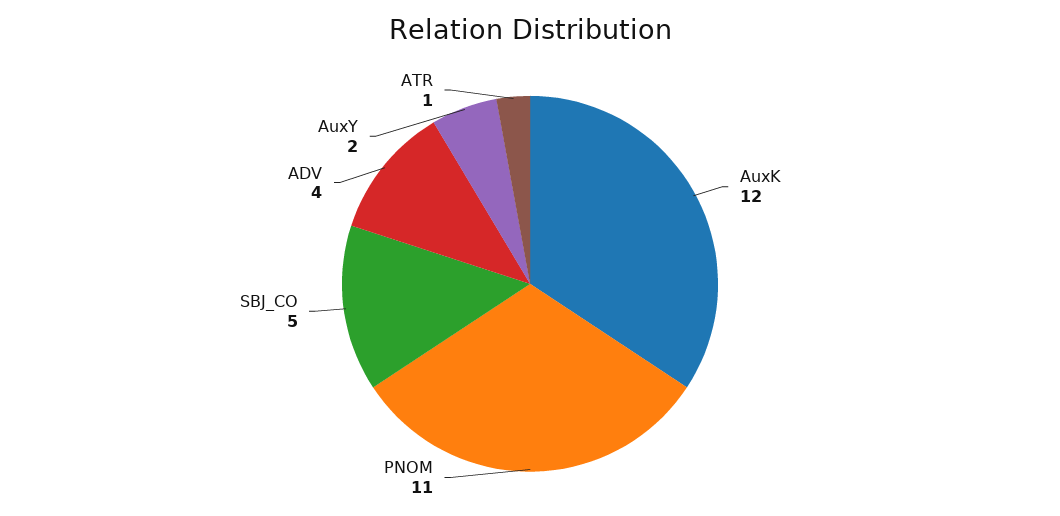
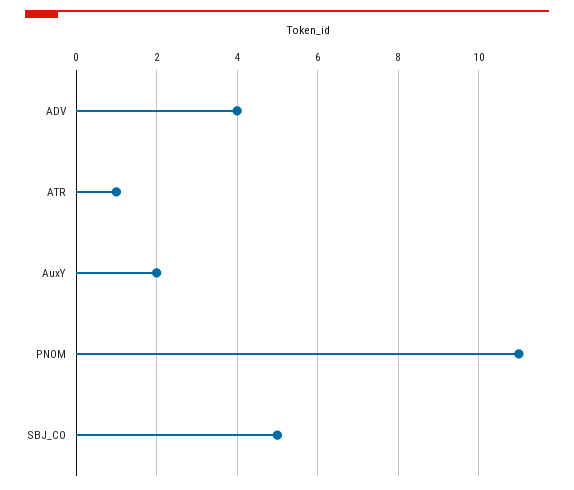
  {
-   "AuxK": 12,
    "PNOM": 11,
    "SBJ_CO": 5,
    "ADV": 4,
    "AuxY": 2,
    "ATR": 1
  }

